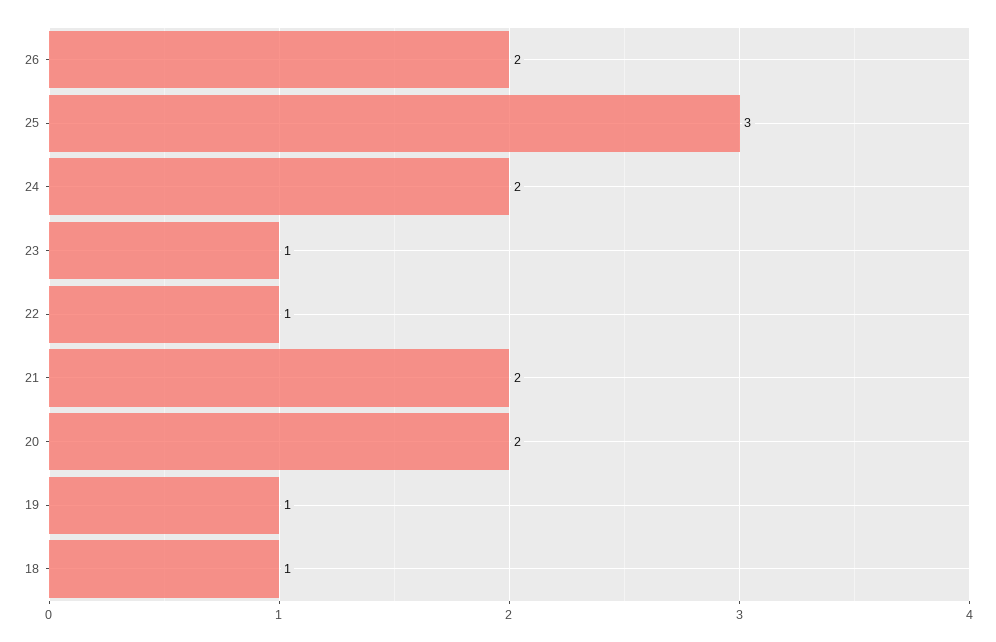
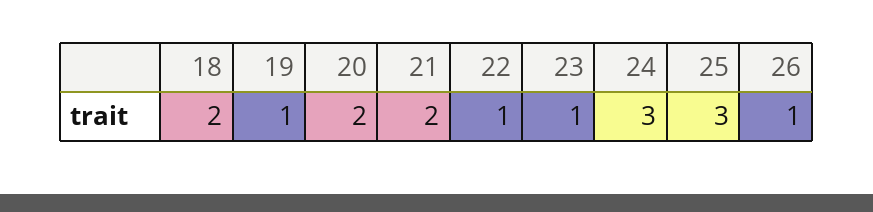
  {
-   "26": 2,
+   "26": 1,
    "25": 3,
-   "24": 2,
+   "24": 3,
    "23": 1,
    "22": 1,
    "21": 2,
    "20": 2,
    "19": 1,
-   "18": 1
+   "18": 2
  }

